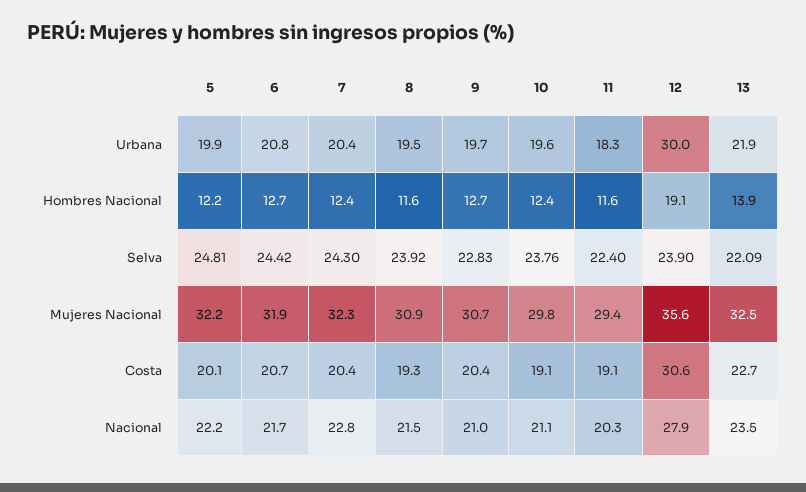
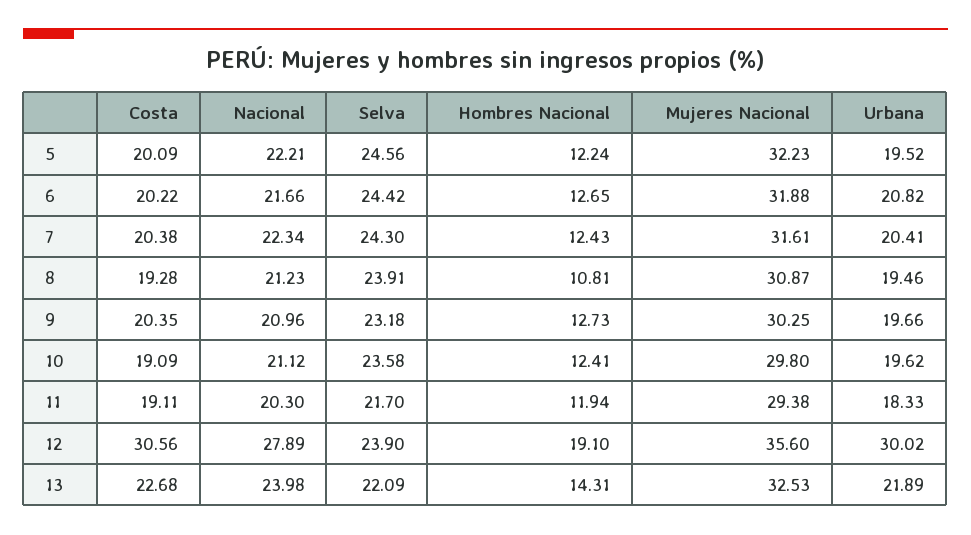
  {
    "5": {
-     "Urbana": 19.9,
+     "Urbana": 19.52,
      "Hombres Nacional": 12.24,
-     "Selva": 24.81,
+     "Selva": 24.56,
      "Mujeres Nacional": 32.23,
      "Costa": 20.09,
      "Nacional": 22.21
    },
    "6": {
      "Urbana": 20.82,
      "Hombres Nacional": 12.65,
      "Selva": 24.42,
      "Mujeres Nacional": 31.88,
-     "Costa": 20.7,
+     "Costa": 20.22,
      "Nacional": 21.66
    },
    "7": {
      "Urbana": 20.41,
      "Hombres Nacional": 12.43,
      "Selva": 24.3,
-     "Mujeres Nacional": 32.3,
+     "Mujeres Nacional": 31.61,
      "Costa": 20.38,
-     "Nacional": 22.8
+     "Nacional": 22.34
    },
    "8": {
      "Urbana": 19.46,
-     "Hombres Nacional": 11.6,
+     "Hombres Nacional": 10.81,
-     "Selva": 23.92,
+     "Selva": 23.91,
      "Mujeres Nacional": 30.87,
      "Costa": 19.28,
-     "Nacional": 21.5
+     "Nacional": 21.23
    },
    "9": {
      "Urbana": 19.66,
      "Hombres Nacional": 12.73,
-     "Selva": 22.83,
+     "Selva": 23.18,
-     "Mujeres Nacional": 30.7,
+     "Mujeres Nacional": 30.25,
      "Costa": 20.35,
      "Nacional": 20.96
    },
    "10": {
      "Urbana": 19.62,
      "Hombres Nacional": 12.41,
-     "Selva": 23.76,
+     "Selva": 23.58,
      "Mujeres Nacional": 29.8,
      "Costa": 19.09,
      "Nacional": 21.12
    },
    "11": {
      "Urbana": 18.33,
-     "Hombres Nacional": 11.6,
+     "Hombres Nacional": 11.94,
-     "Selva": 22.4,
+     "Selva": 21.7,
      "Mujeres Nacional": 29.38,
      "Costa": 19.11,
      "Nacional": 20.3
    },
    "12": {
      "Urbana": 30.02,
      "Hombres Nacional": 19.1,
      "Selva": 23.9,
      "Mujeres Nacional": 35.6,
      "Costa": 30.56,
      "Nacional": 27.89
    },
    "13": {
      "Urbana": 21.89,
-     "Hombres Nacional": 13.9,
+     "Hombres Nacional": 14.31,
      "Selva": 22.09,
      "Mujeres Nacional": 32.53,
      "Costa": 22.68,
-     "Nacional": 23.5
+     "Nacional": 23.98
    }
  }

